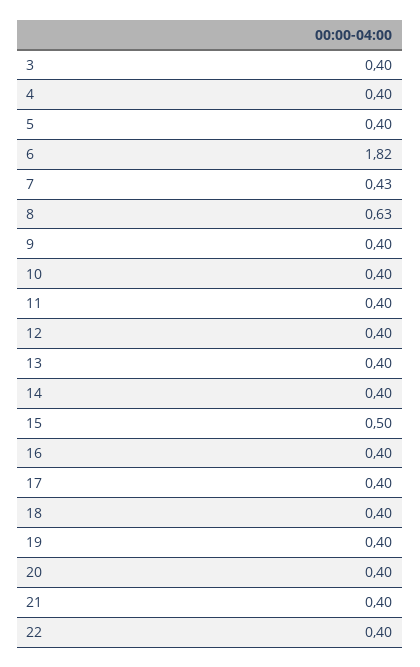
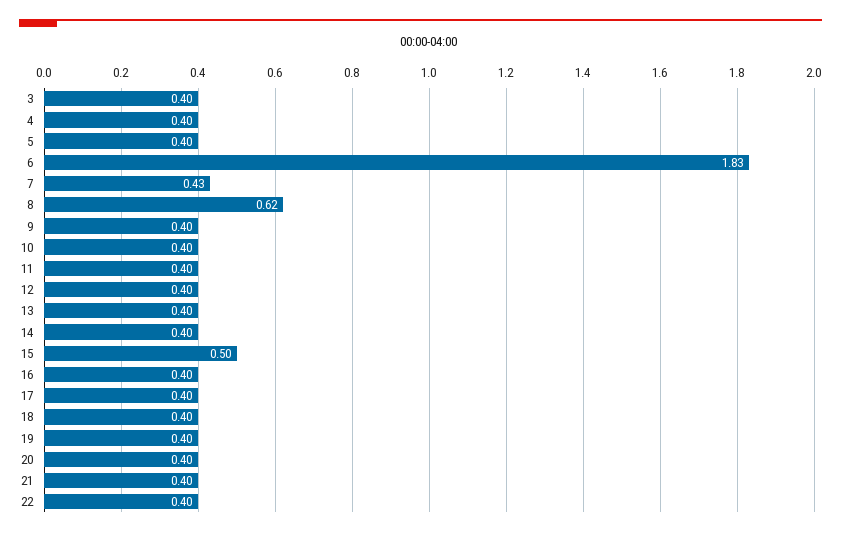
  {
    "3": 0.4,
    "4": 0.4,
    "5": 0.4,
-   "6": 1.82,
+   "6": 1.83,
    "7": 0.43,
-   "8": 0.63,
+   "8": 0.62,
    "9": 0.4,
    "10": 0.4,
    "11": 0.4,
    "12": 0.4,
    "13": 0.4,
    "14": 0.4,
    "15": 0.5,
    "16": 0.4,
    "17": 0.4,
    "18": 0.4,
    "19": 0.4,
    "20": 0.4,
    "21": 0.4,
    "22": 0.4
  }

